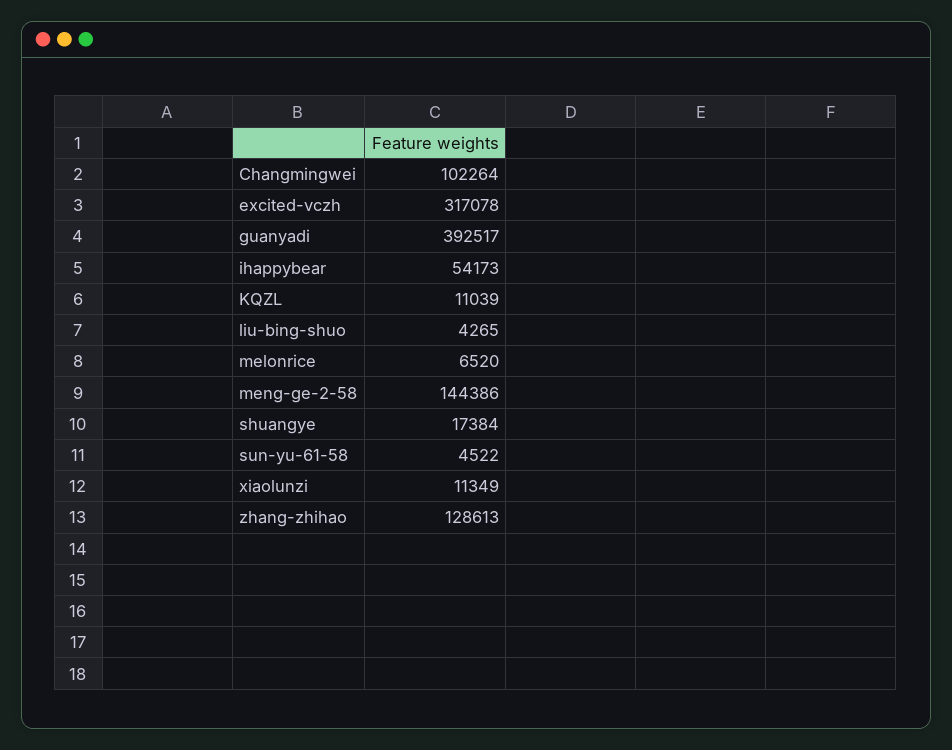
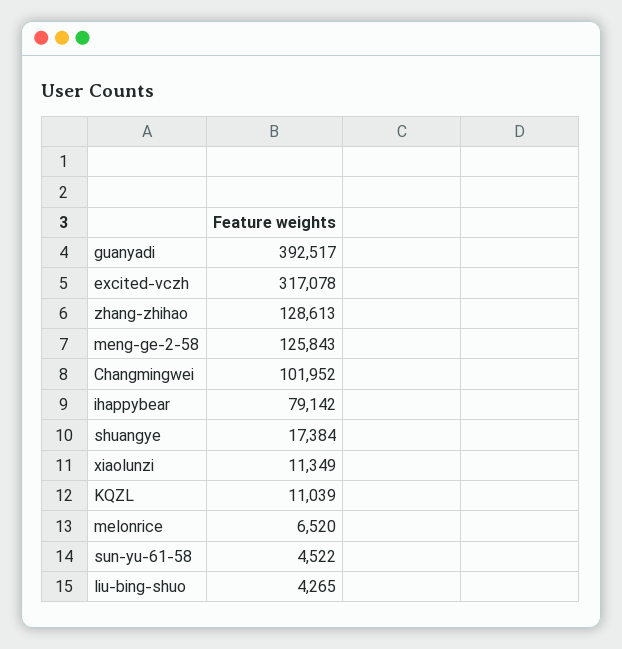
  {
-   "Changmingwei": 102264,
+   "Changmingwei": 101952,
    "excited-vczh": 317078,
    "guanyadi": 392517,
-   "ihappybear": 54173,
+   "ihappybear": 79142,
    "KQZL": 11039,
    "liu-bing-shuo": 4265,
    "melonrice": 6520,
-   "meng-ge-2-58": 144386,
+   "meng-ge-2-58": 125843,
    "shuangye": 17384,
    "sun-yu-61-58": 4522,
    "xiaolunzi": 11349,
    "zhang-zhihao": 128613
  }

